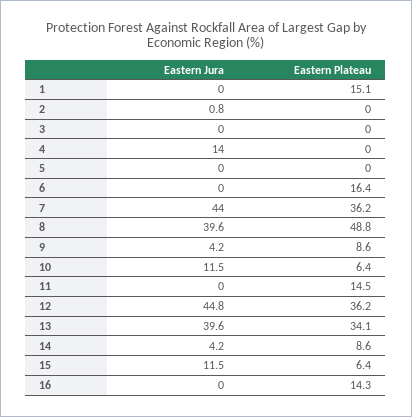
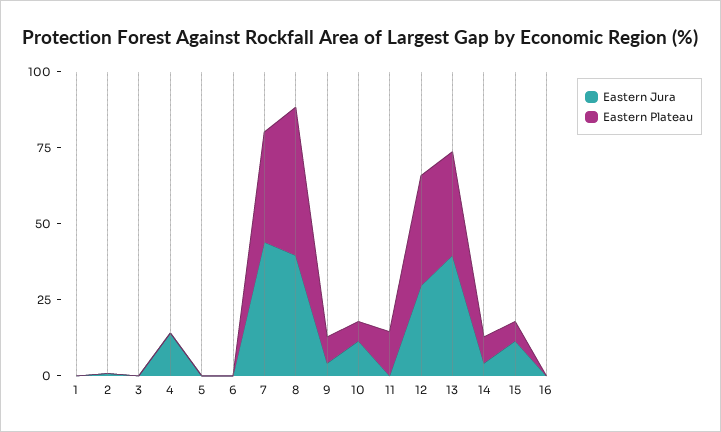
  {
    "Eastern Jura": {
      "1": 0,
      "2": 0.8,
      "3": 0,
      "4": 14,
      "5": 0,
      "6": 0,
      "7": 44,
      "8": 39.6,
      "9": 4.2,
      "10": 11.5,
      "11": 0,
-     "12": 44.8,
+     "12": 30,
      "13": 39.6,
      "14": 4.2,
      "15": 11.5,
      "16": 0
    },
    "Eastern Plateau": {
-     "1": 15.1,
+     "1": 0,
      "2": 0,
      "3": 0,
      "4": 0,
      "5": 0,
-     "6": 16.4,
+     "6": 0,
      "7": 36.2,
      "8": 48.8,
      "9": 8.6,
      "10": 6.4,
      "11": 14.5,
      "12": 36.2,
      "13": 34.1,
      "14": 8.6,
      "15": 6.4,
-     "16": 14.3
+     "16": 0
    }
  }

